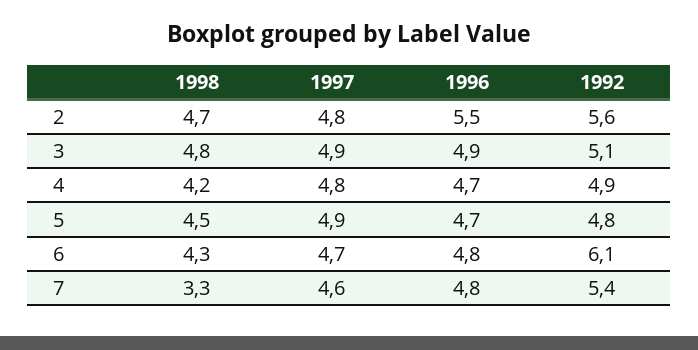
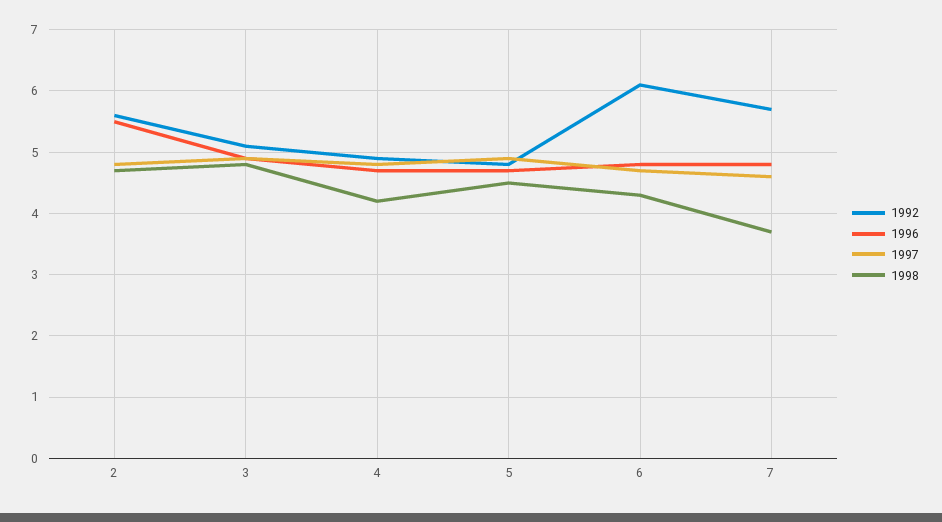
  {
    "1998": {
      "2": 4.7,
      "3": 4.8,
      "4": 4.2,
      "5": 4.5,
      "6": 4.3,
-     "7": 3.3
+     "7": 3.7
    },
    "1997": {
      "2": 4.8,
      "3": 4.9,
      "4": 4.8,
      "5": 4.9,
      "6": 4.7,
      "7": 4.6
    },
    "1996": {
      "2": 5.5,
      "3": 4.9,
      "4": 4.7,
      "5": 4.7,
      "6": 4.8,
      "7": 4.8
    },
    "1992": {
      "2": 5.6,
      "3": 5.1,
      "4": 4.9,
      "5": 4.8,
      "6": 6.1,
-     "7": 5.4
+     "7": 5.7
    }
  }

